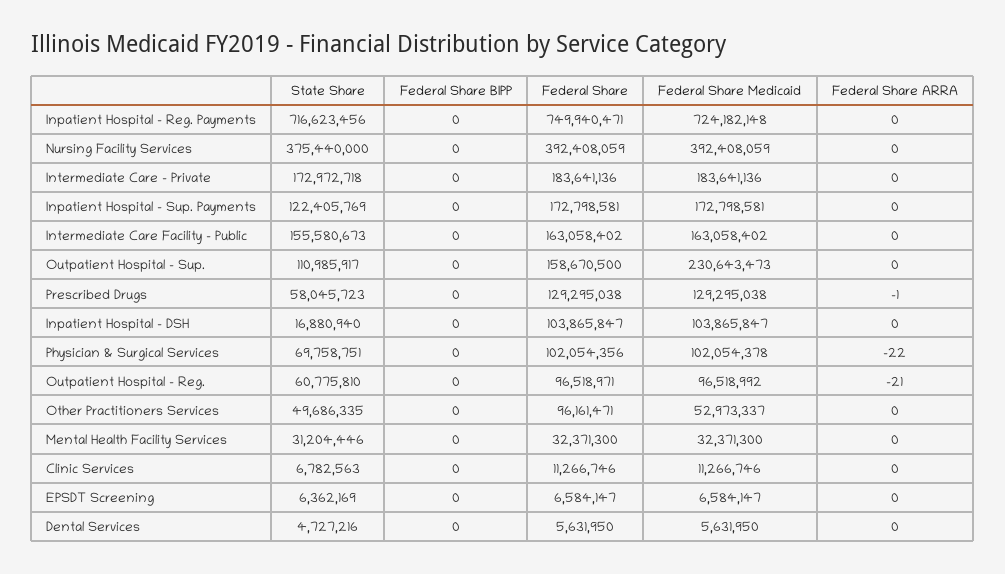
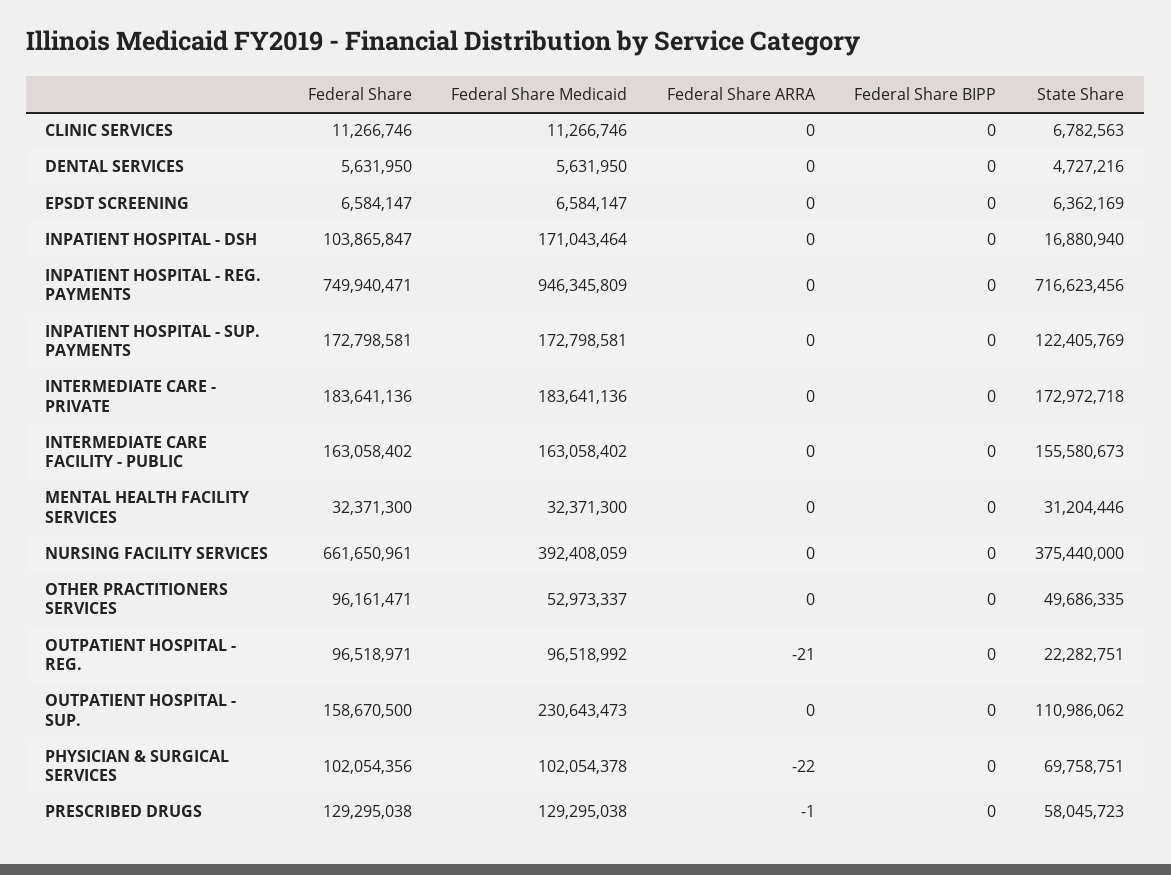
  {
    "State Share": {
      "Inpatient Hospital - Reg. Payments": 716623456,
      "Nursing Facility Services": 375440000,
      "Intermediate Care - Private": 172972718,
      "Inpatient Hospital - Sup. Payments": 122405769,
      "Intermediate Care Facility - Public": 155580673,
-     "Outpatient Hospital - Sup.": 110985917,
+     "Outpatient Hospital - Sup.": 110986062,
      "Prescribed Drugs": 58045723,
      "Inpatient Hospital - DSH": 16880940,
      "Physician & Surgical Services": 69758751,
-     "Outpatient Hospital - Reg.": 60775810,
+     "Outpatient Hospital - Reg.": 22282751,
      "Other Practitioners Services": 49686335,
      "Mental Health Facility Services": 31204446,
      "Clinic Services": 6782563,
      "EPSDT Screening": 6362169,
      "Dental Services": 4727216
    },
    "Federal Share BIPP": {
      "Inpatient Hospital - Reg. Payments": 0,
      "Nursing Facility Services": 0,
      "Intermediate Care - Private": 0,
      "Inpatient Hospital - Sup. Payments": 0,
      "Intermediate Care Facility - Public": 0,
      "Outpatient Hospital - Sup.": 0,
      "Prescribed Drugs": 0,
      "Inpatient Hospital - DSH": 0,
      "Physician & Surgical Services": 0,
      "Outpatient Hospital - Reg.": 0,
      "Other Practitioners Services": 0,
      "Mental Health Facility Services": 0,
      "Clinic Services": 0,
      "EPSDT Screening": 0,
      "Dental Services": 0
    },
    "Federal Share": {
      "Inpatient Hospital - Reg. Payments": 749940471,
-     "Nursing Facility Services": 392408059,
+     "Nursing Facility Services": 661650961,
      "Intermediate Care - Private": 183641136,
      "Inpatient Hospital - Sup. Payments": 172798581,
      "Intermediate Care Facility - Public": 163058402,
      "Outpatient Hospital - Sup.": 158670500,
      "Prescribed Drugs": 129295038,
      "Inpatient Hospital - DSH": 103865847,
      "Physician & Surgical Services": 102054356,
      "Outpatient Hospital - Reg.": 96518971,
      "Other Practitioners Services": 96161471,
      "Mental Health Facility Services": 32371300,
      "Clinic Services": 11266746,
      "EPSDT Screening": 6584147,
      "Dental Services": 5631950
    },
    "Federal Share Medicaid": {
-     "Inpatient Hospital - Reg. Payments": 724182148,
+     "Inpatient Hospital - Reg. Payments": 946345809,
      "Nursing Facility Services": 392408059,
      "Intermediate Care - Private": 183641136,
      "Inpatient Hospital - Sup. Payments": 172798581,
      "Intermediate Care Facility - Public": 163058402,
      "Outpatient Hospital - Sup.": 230643473,
      "Prescribed Drugs": 129295038,
-     "Inpatient Hospital - DSH": 103865847,
+     "Inpatient Hospital - DSH": 171043464,
      "Physician & Surgical Services": 102054378,
      "Outpatient Hospital - Reg.": 96518992,
      "Other Practitioners Services": 52973337,
      "Mental Health Facility Services": 32371300,
      "Clinic Services": 11266746,
      "EPSDT Screening": 6584147,
      "Dental Services": 5631950
    },
    "Federal Share ARRA": {
      "Inpatient Hospital - Reg. Payments": 0,
      "Nursing Facility Services": 0,
      "Intermediate Care - Private": 0,
      "Inpatient Hospital - Sup. Payments": 0,
      "Intermediate Care Facility - Public": 0,
      "Outpatient Hospital - Sup.": 0,
      "Prescribed Drugs": -1,
      "Inpatient Hospital - DSH": 0,
      "Physician & Surgical Services": -22,
      "Outpatient Hospital - Reg.": -21,
      "Other Practitioners Services": 0,
      "Mental Health Facility Services": 0,
      "Clinic Services": 0,
      "EPSDT Screening": 0,
      "Dental Services": 0
    }
  }

